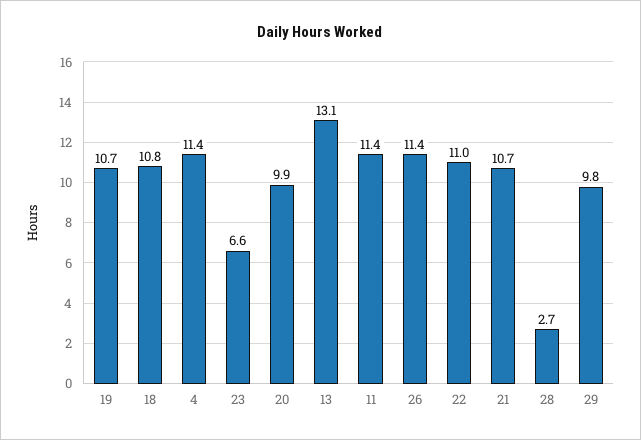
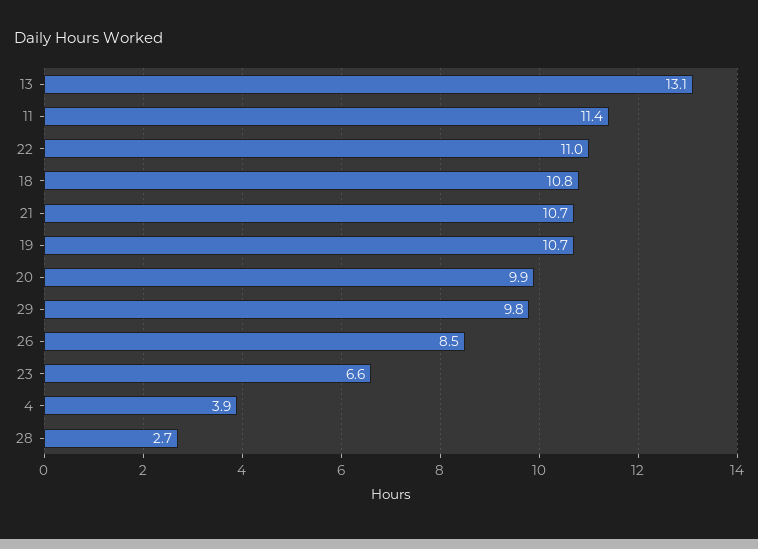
  {
    "19": 10.7,
    "18": 10.8,
-   "4": 11.4,
+   "4": 3.9,
    "23": 6.6,
    "20": 9.9,
    "13": 13.1,
    "11": 11.4,
-   "26": 11.4,
+   "26": 8.5,
    "22": 11,
    "21": 10.7,
    "28": 2.7,
    "29": 9.8
  }

